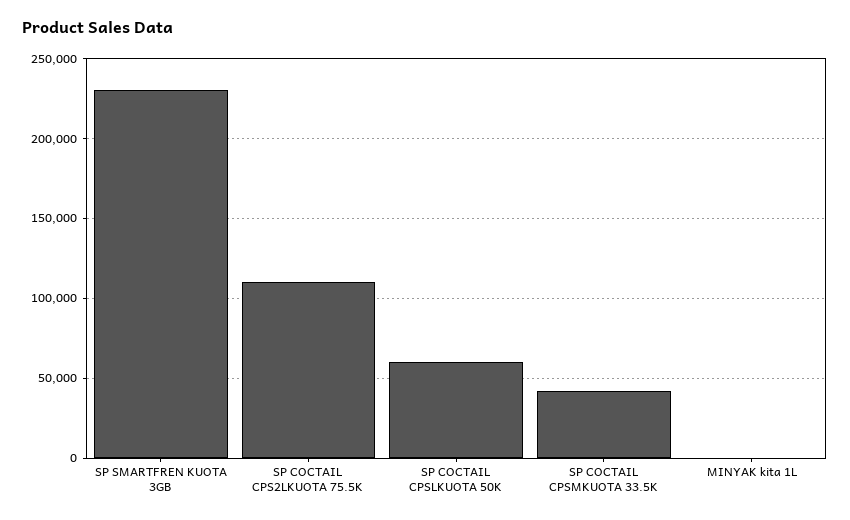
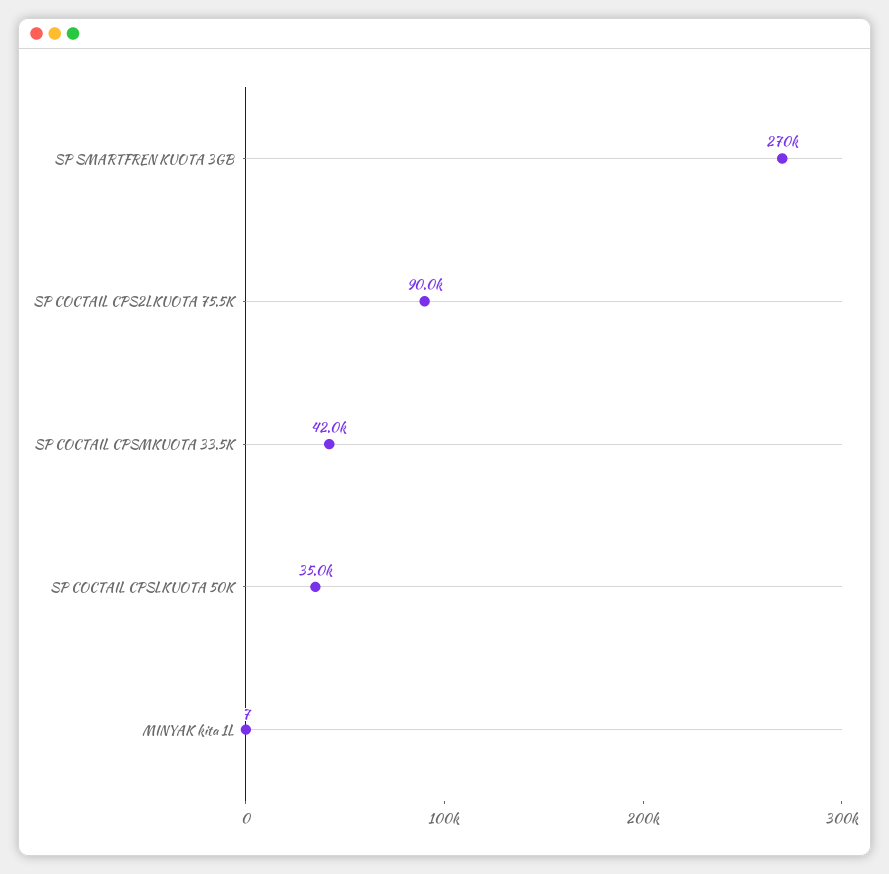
  {
-   "SP SMARTFREN KUOTA 3GB": 230000,
+   "SP SMARTFREN KUOTA 3GB": 270000,
-   "SP COCTAIL CPS2LKUOTA 75.5K": 110000,
+   "SP COCTAIL CPS2LKUOTA 75.5K": 90000,
-   "SP COCTAIL CPSLKUOTA 50K": 60000,
+   "SP COCTAIL CPSLKUOTA 50K": 35000,
    "SP COCTAIL CPSMKUOTA 33.5K": 42000,
    "MINYAK kita 1L": 7
  }

